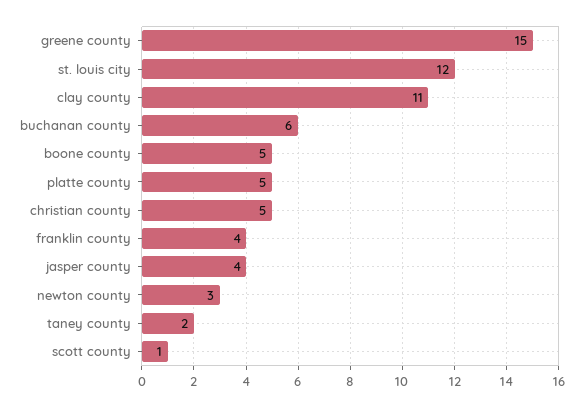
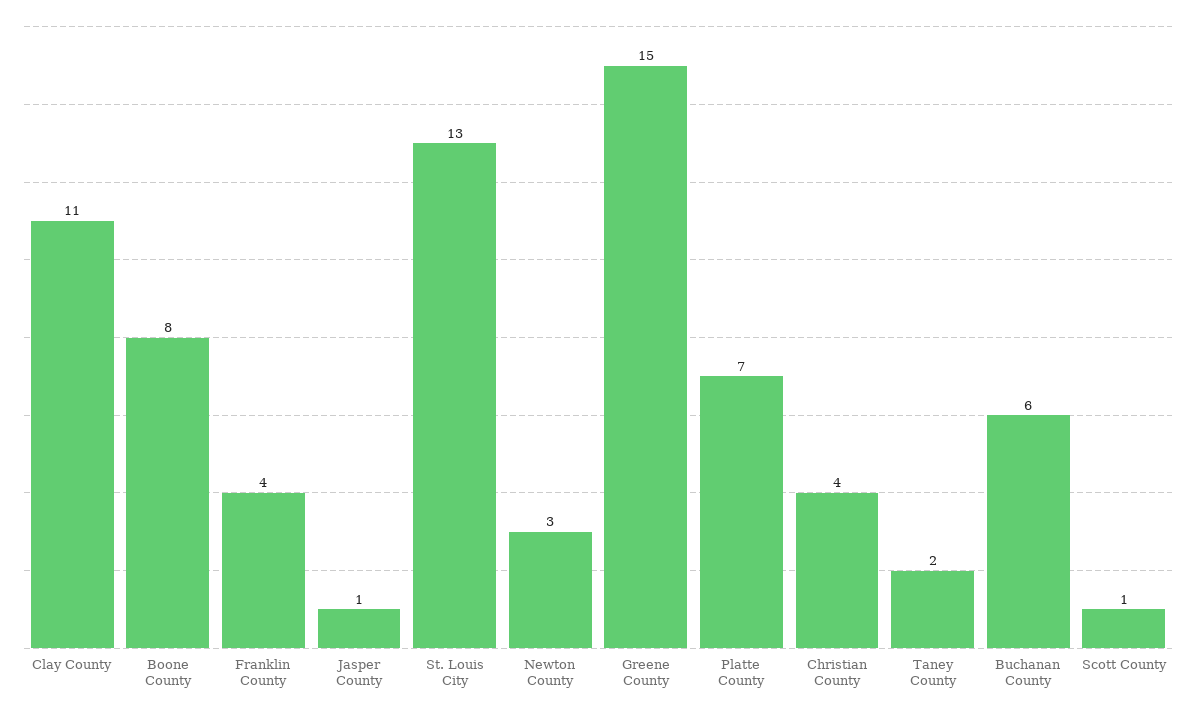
  {
    "greene county": 15,
-   "st. louis city": 12,
+   "st. louis city": 13,
    "clay county": 11,
    "buchanan county": 6,
-   "boone county": 5,
+   "boone county": 8,
-   "platte county": 5,
+   "platte county": 7,
-   "christian county": 5,
+   "christian county": 4,
    "franklin county": 4,
-   "jasper county": 4,
+   "jasper county": 1,
    "newton county": 3,
    "taney county": 2,
    "scott county": 1
  }

